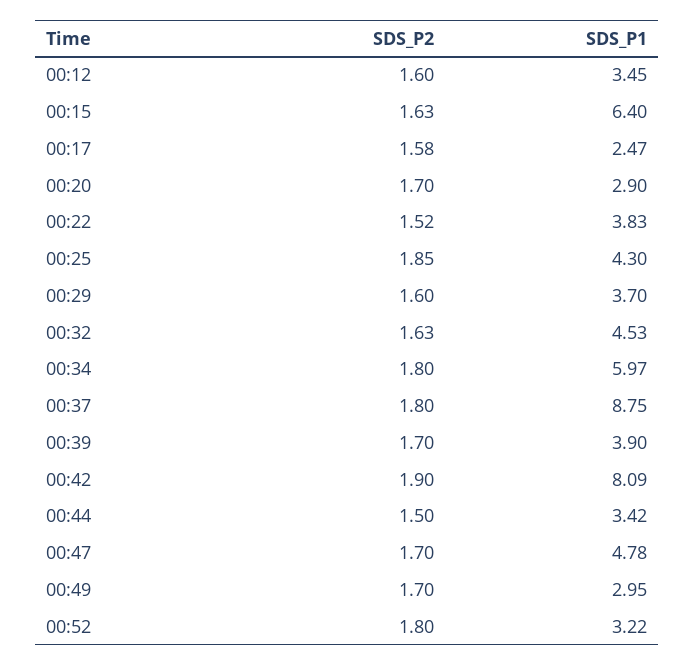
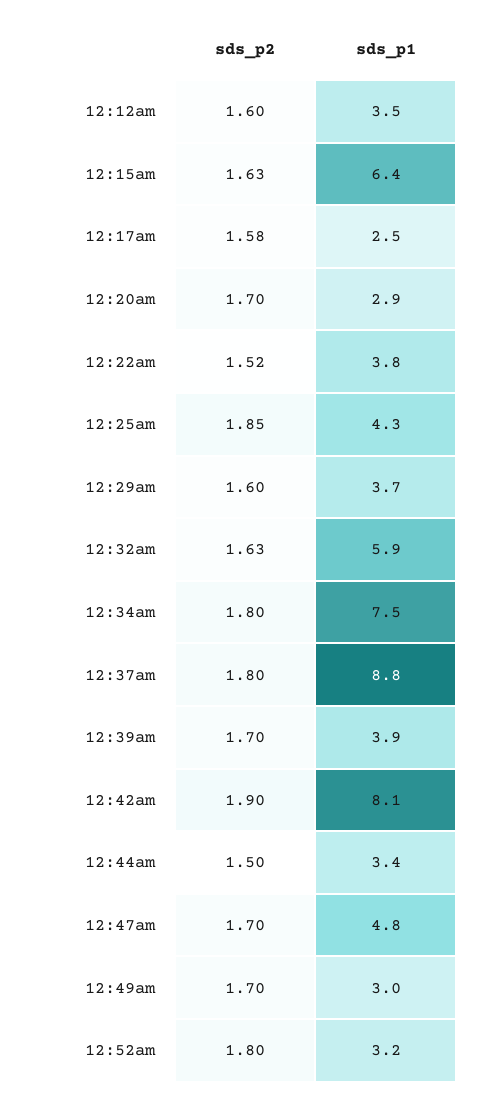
  {
    "SDS_P2": {
      "00:12": 1.6,
      "00:15": 1.63,
      "00:17": 1.58,
      "00:20": 1.7,
      "00:22": 1.52,
      "00:25": 1.85,
      "00:29": 1.6,
      "00:32": 1.63,
      "00:34": 1.8,
      "00:37": 1.8,
      "00:39": 1.7,
      "00:42": 1.9,
      "00:44": 1.5,
      "00:47": 1.7,
      "00:49": 1.7,
      "00:52": 1.8
    },
    "SDS_P1": {
      "00:12": 3.45,
      "00:15": 6.4,
      "00:17": 2.47,
      "00:20": 2.9,
      "00:22": 3.83,
      "00:25": 4.3,
      "00:29": 3.7,
-     "00:32": 4.53,
+     "00:32": 5.9,
-     "00:34": 5.97,
+     "00:34": 7.5,
      "00:37": 8.75,
      "00:39": 3.9,
      "00:42": 8.09,
      "00:44": 3.42,
      "00:47": 4.78,
      "00:49": 2.95,
      "00:52": 3.22
    }
  }

